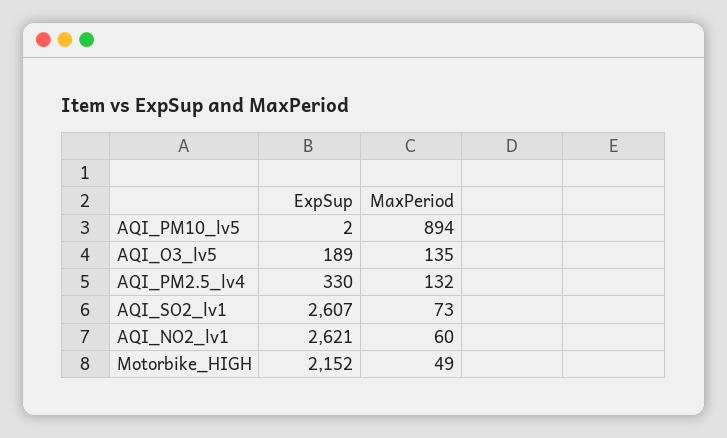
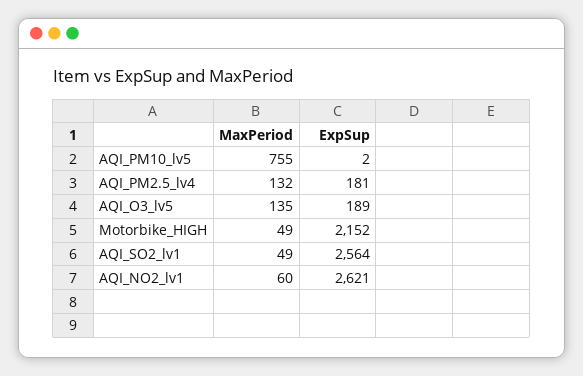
  {
    "ExpSup": {
      "AQI_PM10_lv5": 2,
      "AQI_O3_lv5": 189,
-     "AQI_PM2.5_lv4": 330,
+     "AQI_PM2.5_lv4": 181,
-     "AQI_SO2_lv1": 2607,
+     "AQI_SO2_lv1": 2564,
      "AQI_NO2_lv1": 2621,
      "Motorbike_HIGH": 2152
    },
    "MaxPeriod": {
-     "AQI_PM10_lv5": 894,
+     "AQI_PM10_lv5": 755,
      "AQI_O3_lv5": 135,
      "AQI_PM2.5_lv4": 132,
-     "AQI_SO2_lv1": 73,
+     "AQI_SO2_lv1": 49,
      "AQI_NO2_lv1": 60,
      "Motorbike_HIGH": 49
    }
  }

